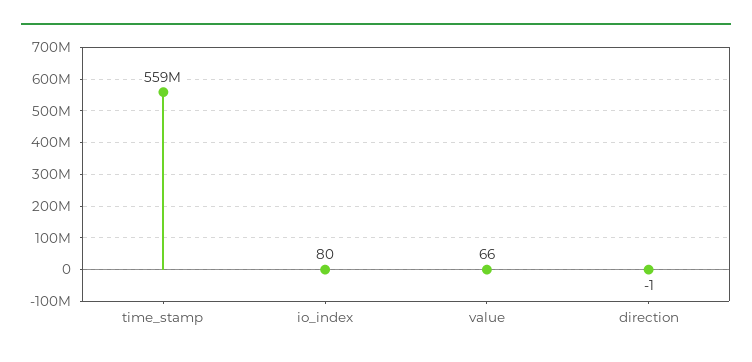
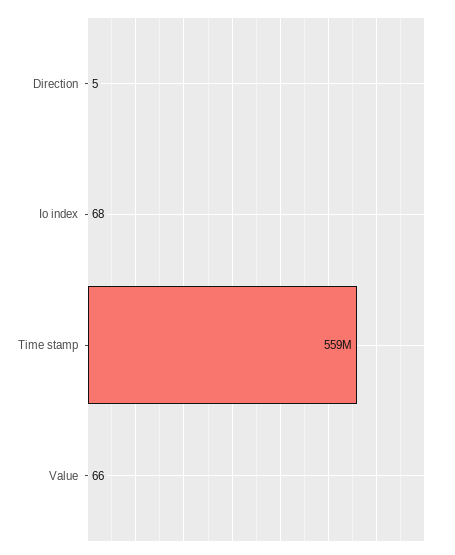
  {
    "time_stamp": 559000000,
-   "io_index": 80,
+   "io_index": 68,
    "value": 66,
-   "direction": -1
+   "direction": 5
  }

